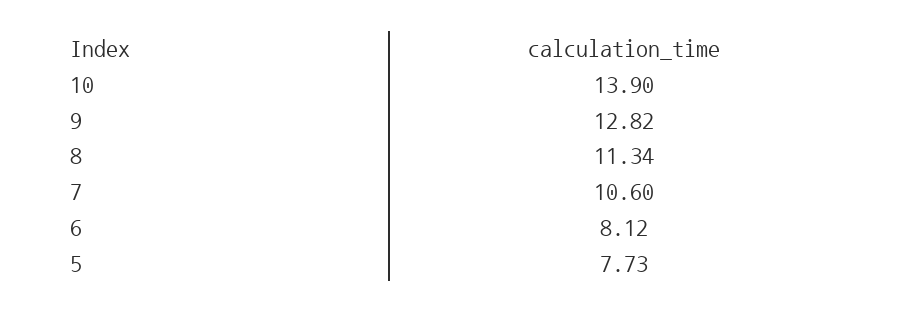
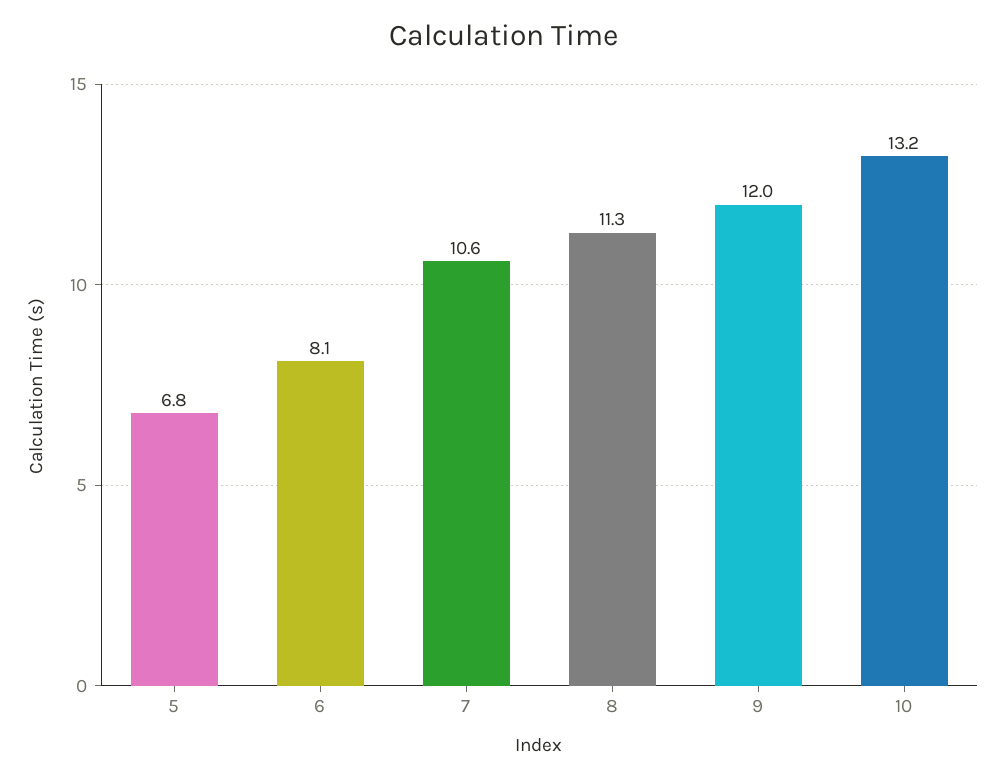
  {
-   "10": 13.9,
+   "10": 13.2,
-   "9": 12.82,
+   "9": 12,
    "8": 11.34,
    "7": 10.6,
    "6": 8.12,
-   "5": 7.73
+   "5": 6.8
  }

